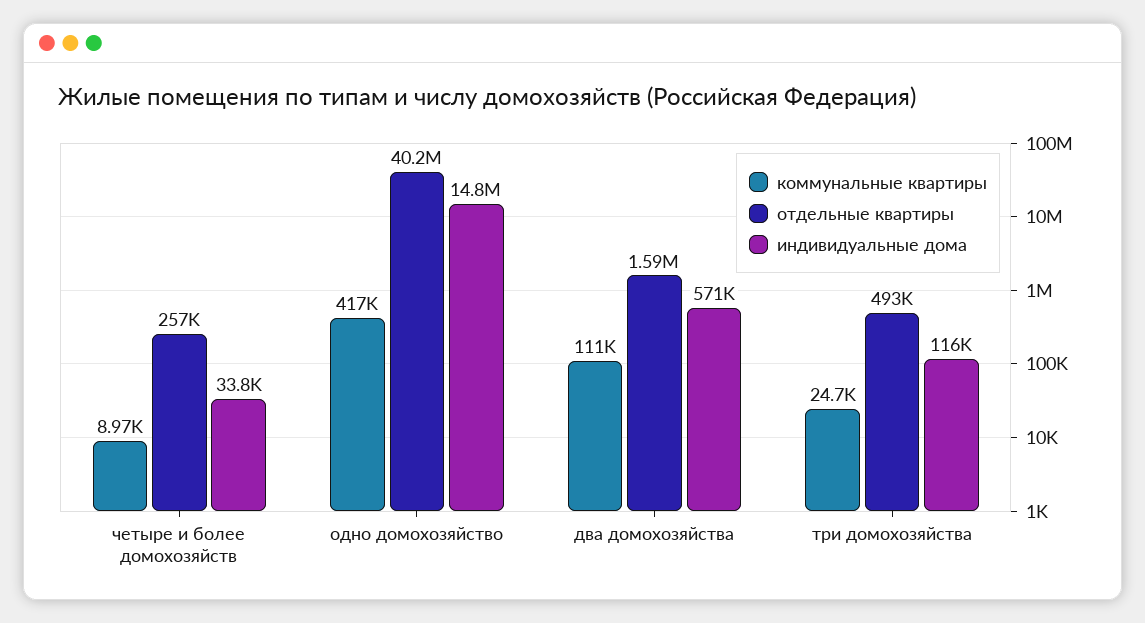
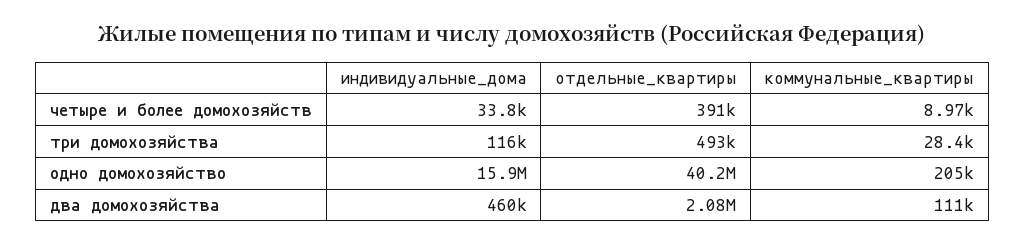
  {
    "коммунальные квартиры": {
      "четыре и более домохозяйств": 8970,
-     "одно домохозяйство": 417000,
+     "одно домохозяйство": 205000,
      "два домохозяйства": 111000,
-     "три домохозяйства": 24700
+     "три домохозяйства": 28400
    },
    "отдельные квартиры": {
-     "четыре и более домохозяйств": 257000,
+     "четыре и более домохозяйств": 391000,
      "одно домохозяйство": 40200000,
-     "два домохозяйства": 1590000,
+     "два домохозяйства": 2080000,
      "три домохозяйства": 493000
    },
    "индивидуальные дома": {
      "четыре и более домохозяйств": 33800,
-     "одно домохозяйство": 14800000,
+     "одно домохозяйство": 15900000,
-     "два домохозяйства": 571000,
+     "два домохозяйства": 460000,
      "три домохозяйства": 116000
    }
  }

